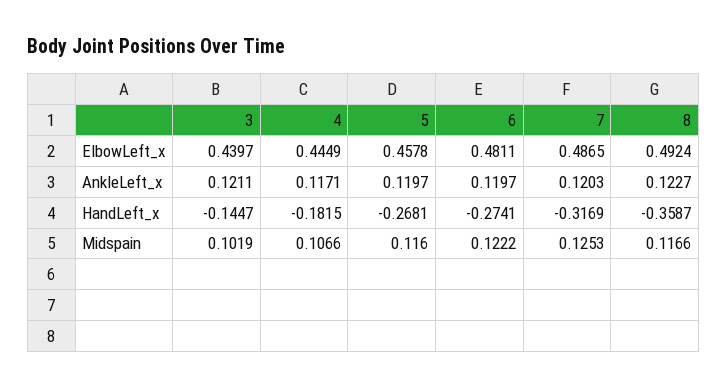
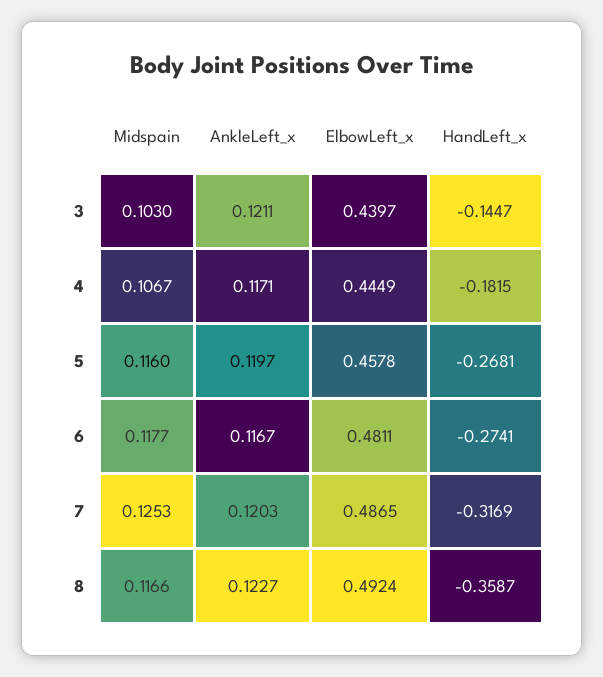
  {
    "3": {
      "ElbowLeft_x": 0.4397,
      "AnkleLeft_x": 0.1211,
      "HandLeft_x": -0.1447,
-     "Midspain": 0.1019
+     "Midspain": 0.103
    },
    "4": {
      "ElbowLeft_x": 0.4449,
      "AnkleLeft_x": 0.1171,
      "HandLeft_x": -0.1815,
-     "Midspain": 0.1066
+     "Midspain": 0.1067
    },
    "5": {
      "ElbowLeft_x": 0.4578,
      "AnkleLeft_x": 0.1197,
      "HandLeft_x": -0.2681,
      "Midspain": 0.116
    },
    "6": {
      "ElbowLeft_x": 0.4811,
-     "AnkleLeft_x": 0.1197,
+     "AnkleLeft_x": 0.1167,
      "HandLeft_x": -0.2741,
-     "Midspain": 0.1222
+     "Midspain": 0.1177
    },
    "7": {
      "ElbowLeft_x": 0.4865,
      "AnkleLeft_x": 0.1203,
      "HandLeft_x": -0.3169,
      "Midspain": 0.1253
    },
    "8": {
      "ElbowLeft_x": 0.4924,
      "AnkleLeft_x": 0.1227,
      "HandLeft_x": -0.3587,
      "Midspain": 0.1166
    }
  }

